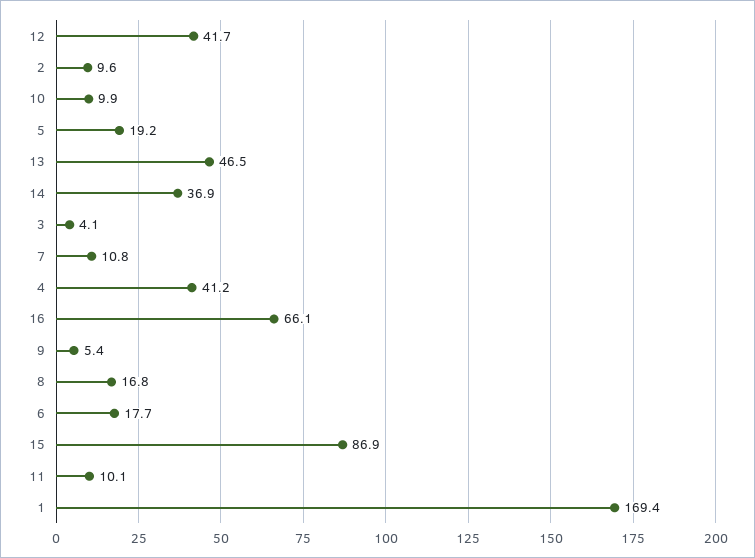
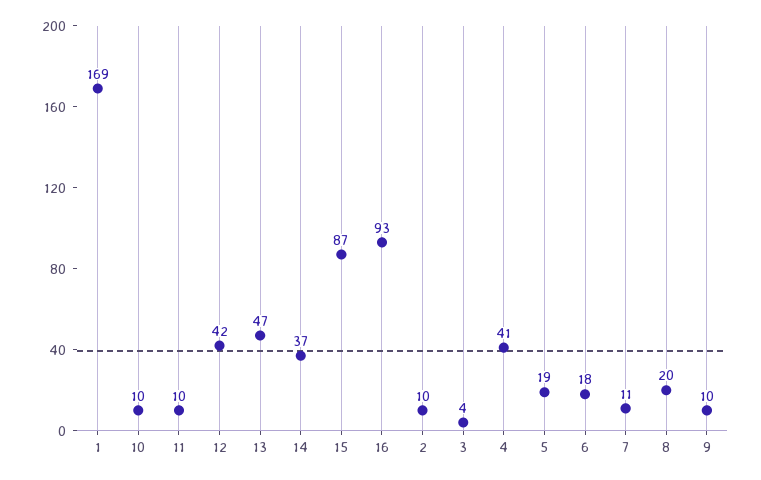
  {
    "12": 41.7,
    "2": 9.6,
    "10": 9.9,
    "5": 19.2,
    "13": 46.5,
    "14": 36.9,
    "3": 4.1,
    "7": 10.8,
    "4": 41.2,
-   "16": 66.1,
+   "16": 93,
-   "9": 5.4,
+   "9": 10,
-   "8": 16.8,
+   "8": 20,
    "6": 17.7,
    "15": 86.9,
    "11": 10.1,
    "1": 169.4
  }

